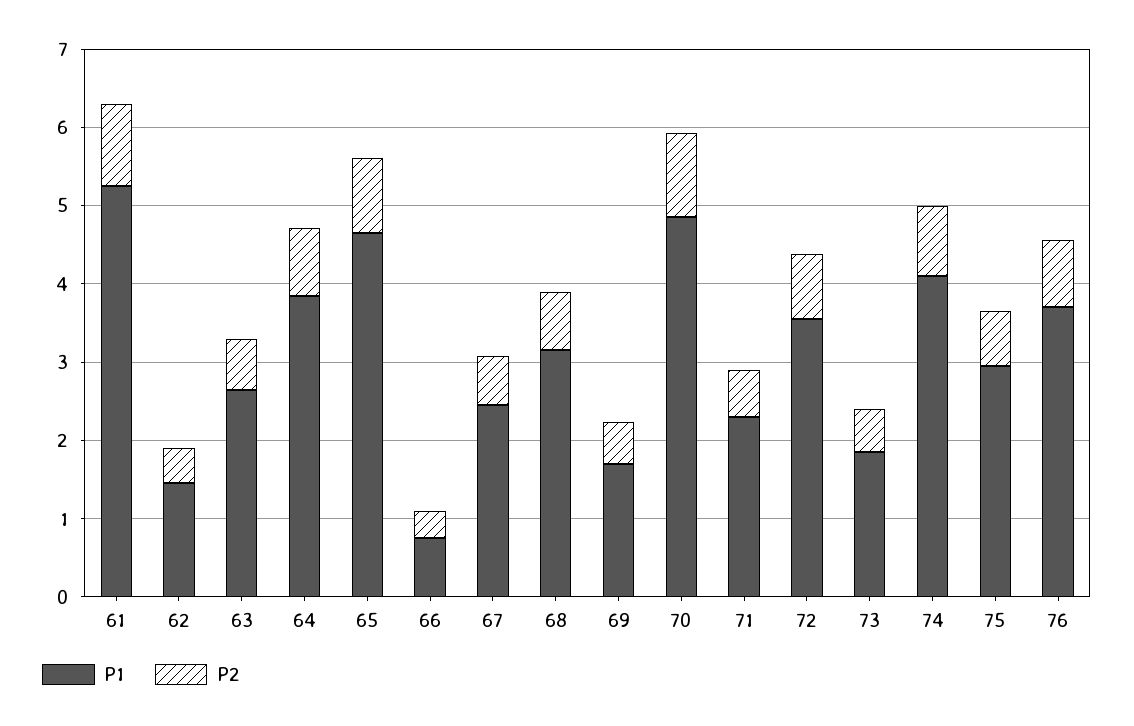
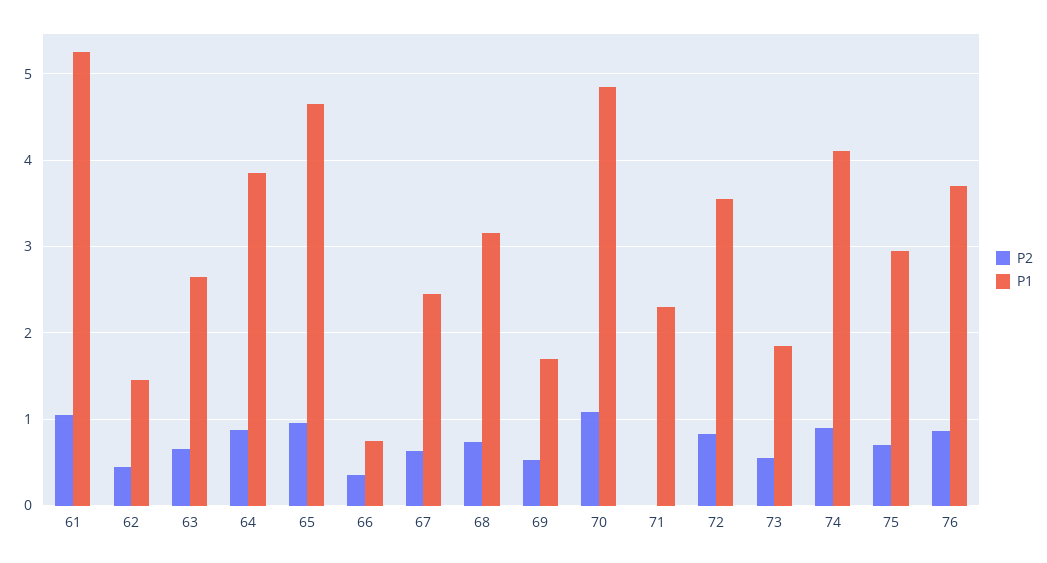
  {
    "P1": {
      "61": 5.3,
      "62": 1.5,
      "63": 2.7,
      "64": 3.9,
      "65": 4.7,
      "66": 0.8,
      "67": 2.5,
      "68": 3.2,
      "69": 1.7,
      "70": 4.9,
      "71": 2.3,
      "72": 3.6,
      "73": 1.9,
      "74": 4.1,
      "75": 3,
      "76": 3.7
    },
    "P2": {
      "61": 1.1,
      "62": 0.5,
      "63": 0.7,
      "64": 0.9,
      "65": 1,
      "66": 0.4,
      "67": 0.6,
      "68": 0.7,
      "69": 0.5,
      "70": 1.1,
-     "71": 0.6,
+     "71": 0,
      "72": 0.8,
      "73": 0.6,
      "74": 0.9,
      "75": 0.7,
      "76": 0.9
    }
  }

